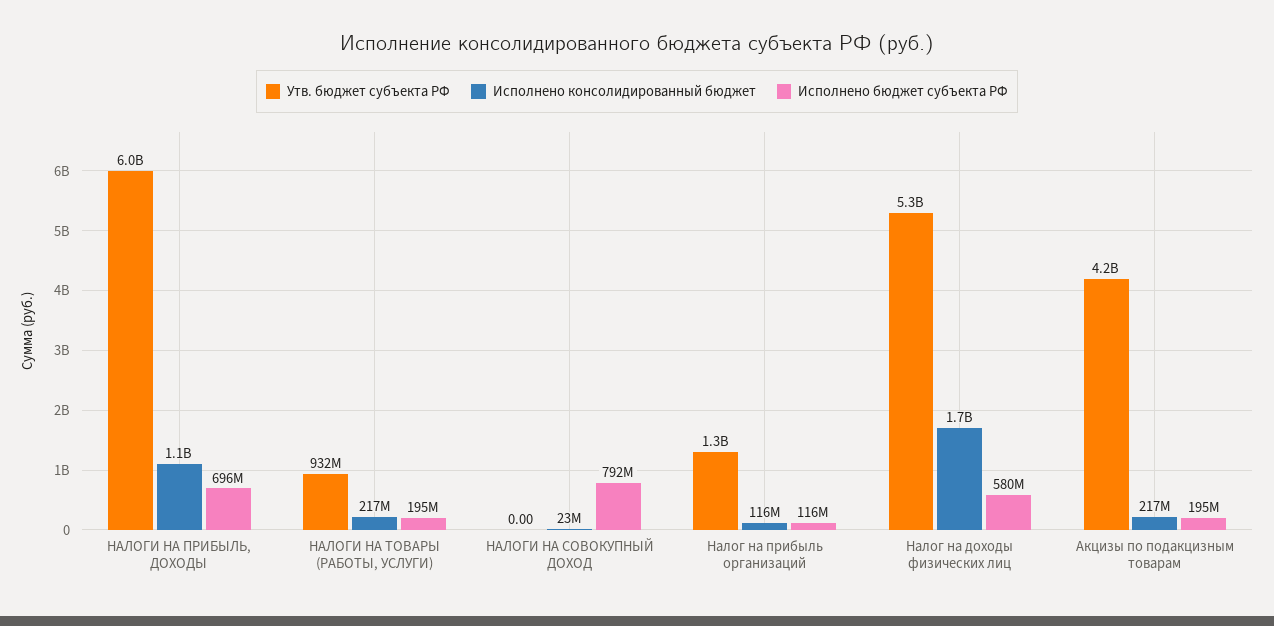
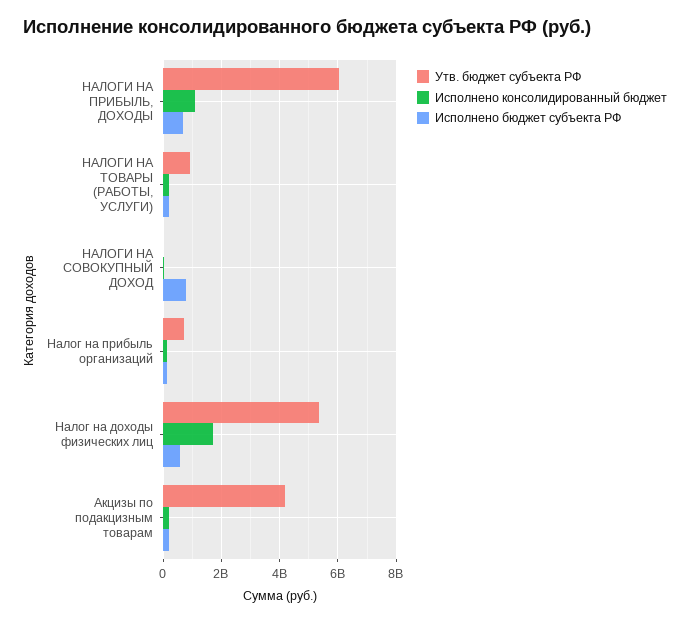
  {
    "Утв. бюджет субъекта РФ": {
      "НАЛОГИ НА ПРИБЫЛЬ, ДОХОДЫ": 6000000000,
      "НАЛОГИ НА ТОВАРЫ (РАБОТЫ, УСЛУГИ)": 932000000,
      "НАЛОГИ НА СОВОКУПНЫЙ ДОХОД": 0,
-     "Налог на прибыль организаций": 1300000000,
+     "Налог на прибыль организаций": 750000000,
      "Налог на доходы физических лиц": 5300000000,
      "Акцизы по подакцизным товарам": 4200000000
    },
    "Исполнено консолидированный бюджет": {
      "НАЛОГИ НА ПРИБЫЛЬ, ДОХОДЫ": 1100000000,
      "НАЛОГИ НА ТОВАРЫ (РАБОТЫ, УСЛУГИ)": 217000000,
      "НАЛОГИ НА СОВОКУПНЫЙ ДОХОД": 23000000,
      "Налог на прибыль организаций": 116000000,
      "Налог на доходы физических лиц": 1700000000,
      "Акцизы по подакцизным товарам": 217000000
    },
    "Исполнено бюджет субъекта РФ": {
      "НАЛОГИ НА ПРИБЫЛЬ, ДОХОДЫ": 696000000,
      "НАЛОГИ НА ТОВАРЫ (РАБОТЫ, УСЛУГИ)": 195000000,
      "НАЛОГИ НА СОВОКУПНЫЙ ДОХОД": 792000000,
      "Налог на прибыль организаций": 116000000,
      "Налог на доходы физических лиц": 580000000,
      "Акцизы по подакцизным товарам": 195000000
    }
  }

